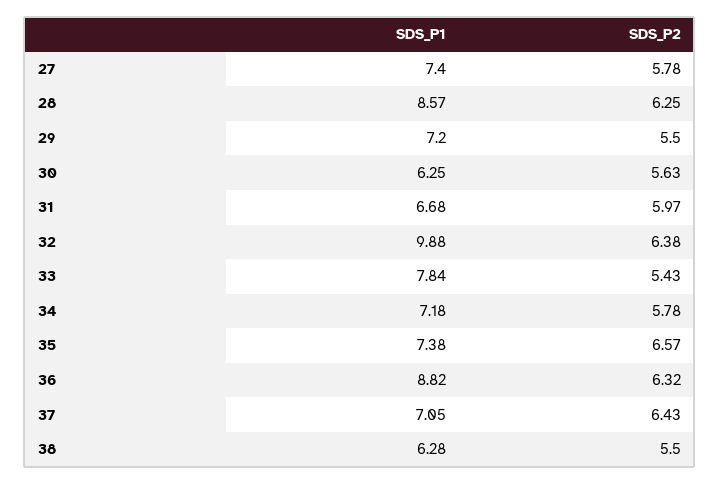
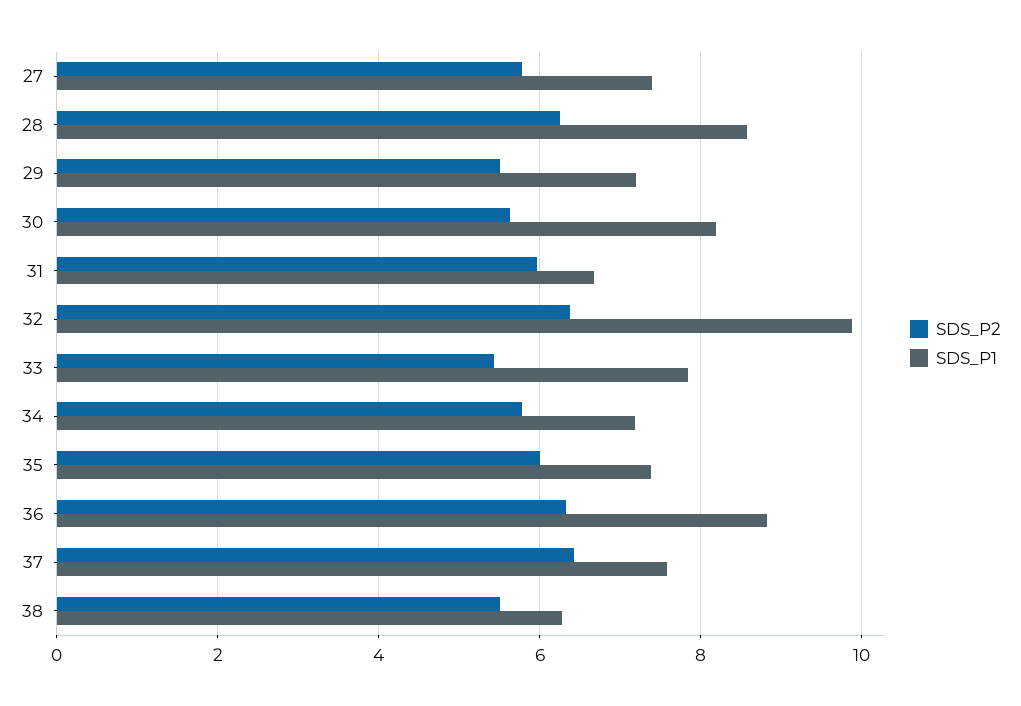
  {
    "SDS_P1": {
      "27": 7.4,
      "28": 8.57,
      "29": 7.2,
-     "30": 6.25,
+     "30": 8.2,
      "31": 6.68,
      "32": 9.88,
      "33": 7.84,
      "34": 7.18,
      "35": 7.38,
      "36": 8.82,
-     "37": 7.05,
+     "37": 7.6,
      "38": 6.28
    },
    "SDS_P2": {
      "27": 5.78,
      "28": 6.25,
      "29": 5.5,
      "30": 5.63,
      "31": 5.97,
      "32": 6.38,
      "33": 5.43,
      "34": 5.78,
-     "35": 6.57,
+     "35": 6,
      "36": 6.32,
      "37": 6.43,
      "38": 5.5
    }
  }

